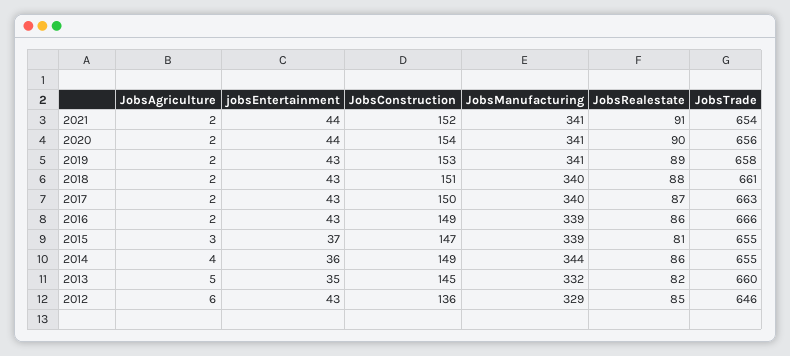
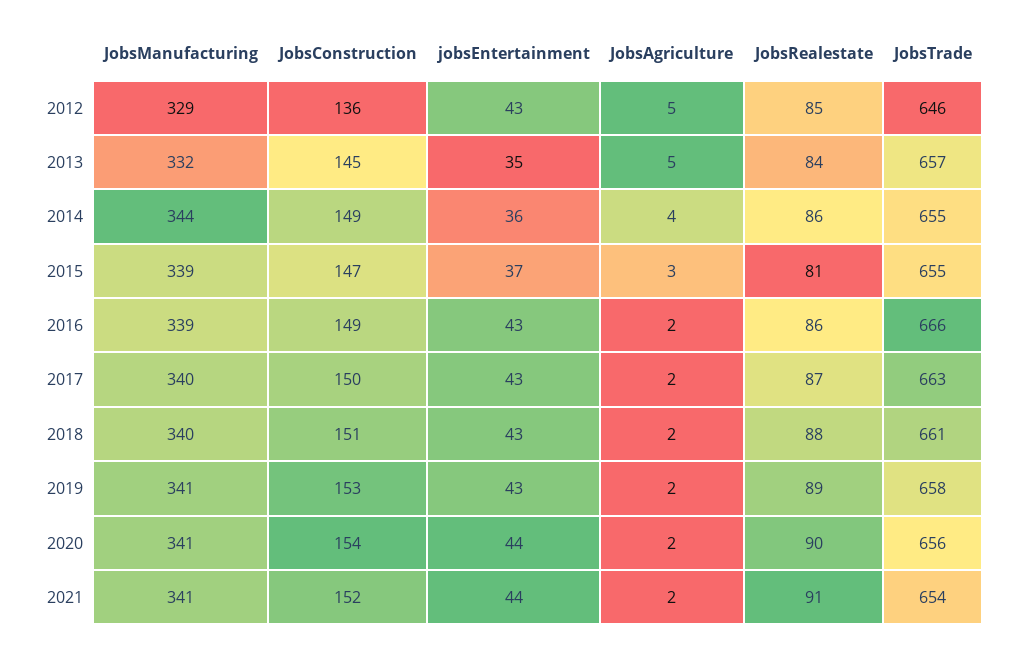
  {
    "JobsAgriculture": {
      "2021": 2,
      "2020": 2,
      "2019": 2,
      "2018": 2,
      "2017": 2,
      "2016": 2,
      "2015": 3,
      "2014": 4,
      "2013": 5,
-     "2012": 6
+     "2012": 5
    },
    "jobsEntertainment": {
      "2021": 44,
      "2020": 44,
      "2019": 43,
      "2018": 43,
      "2017": 43,
      "2016": 43,
      "2015": 37,
      "2014": 36,
      "2013": 35,
      "2012": 43
    },
    "JobsConstruction": {
      "2021": 152,
      "2020": 154,
      "2019": 153,
      "2018": 151,
      "2017": 150,
      "2016": 149,
      "2015": 147,
      "2014": 149,
      "2013": 145,
      "2012": 136
    },
    "JobsManufacturing": {
      "2021": 341,
      "2020": 341,
      "2019": 341,
      "2018": 340,
      "2017": 340,
      "2016": 339,
      "2015": 339,
      "2014": 344,
      "2013": 332,
      "2012": 329
    },
    "JobsRealestate": {
      "2021": 91,
      "2020": 90,
      "2019": 89,
      "2018": 88,
      "2017": 87,
      "2016": 86,
      "2015": 81,
      "2014": 86,
-     "2013": 82,
+     "2013": 84,
      "2012": 85
    },
    "JobsTrade": {
      "2021": 654,
      "2020": 656,
      "2019": 658,
      "2018": 661,
      "2017": 663,
      "2016": 666,
      "2015": 655,
      "2014": 655,
-     "2013": 660,
+     "2013": 657,
      "2012": 646
    }
  }

